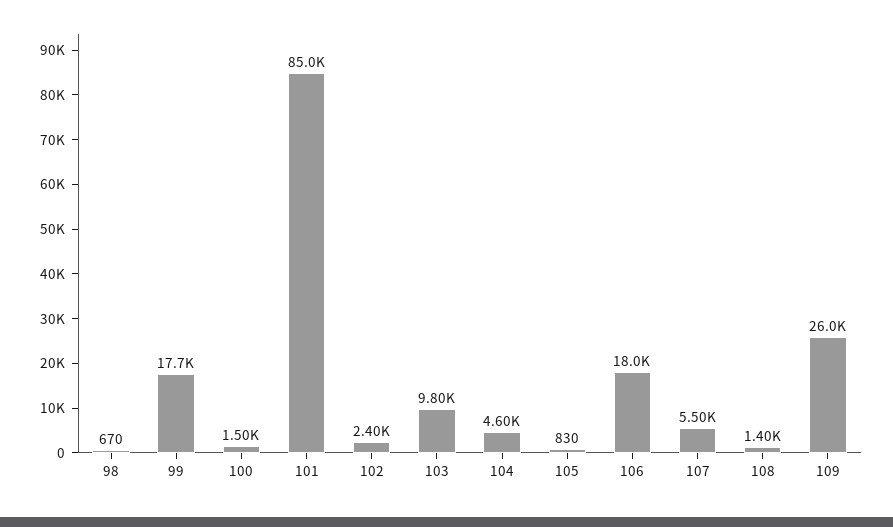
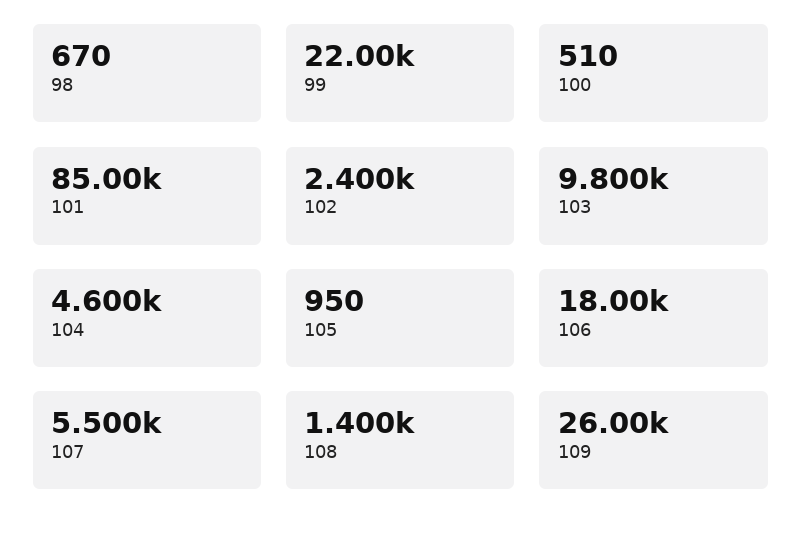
  {
    "98": 670,
-   "99": 17700,
+   "99": 22000,
-   "100": 1500,
+   "100": 510,
    "101": 85000,
    "102": 2400,
    "103": 9800,
    "104": 4600,
-   "105": 830,
+   "105": 950,
    "106": 18000,
    "107": 5500,
    "108": 1400,
    "109": 26000
  }

